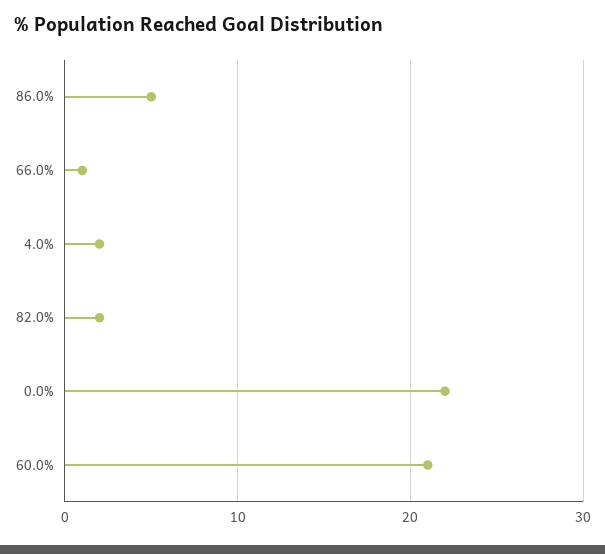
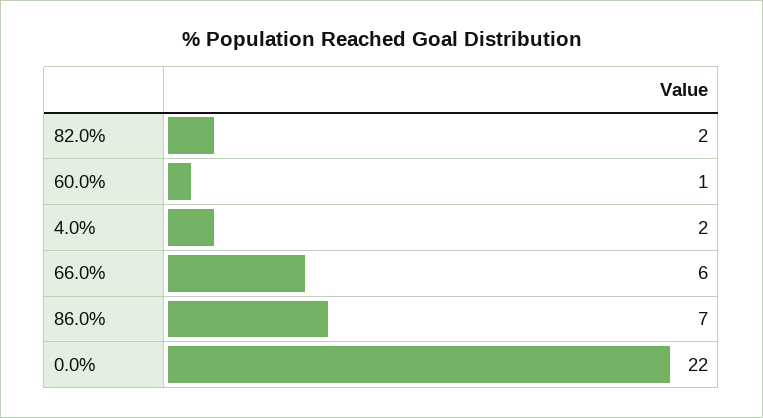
  {
-   "86.0%": 5,
+   "86.0%": 7,
-   "66.0%": 1,
+   "66.0%": 6,
    "4.0%": 2,
    "82.0%": 2,
    "0.0%": 22,
-   "60.0%": 21
+   "60.0%": 1
  }

